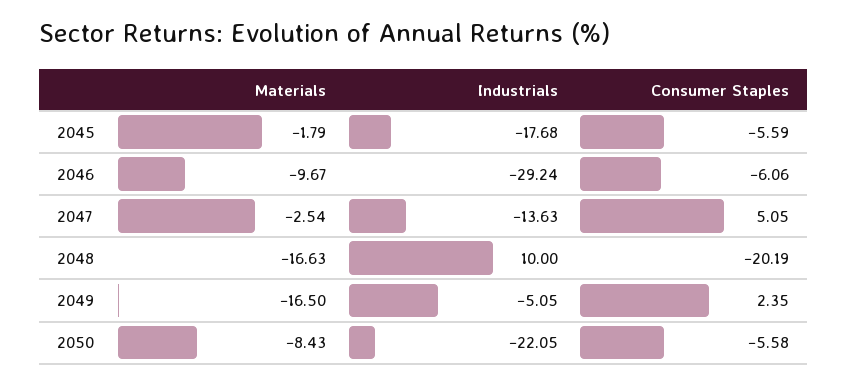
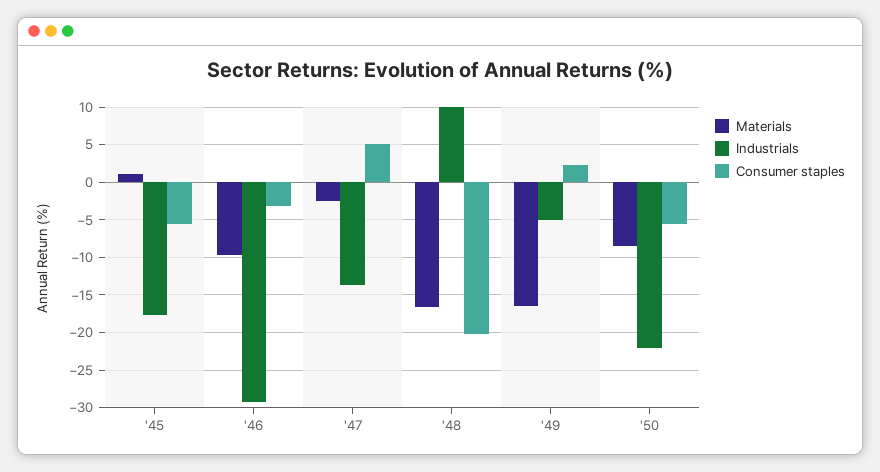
  {
    "Materials": {
-     "2045": -1.79,
+     "2045": 1,
      "2046": -9.67,
      "2047": -2.54,
      "2048": -16.63,
      "2049": -16.5,
      "2050": -8.43
    },
    "Industrials": {
      "2045": -17.68,
      "2046": -29.24,
      "2047": -13.63,
      "2048": 10,
      "2049": -5.05,
      "2050": -22.05
    },
    "Consumer Staples": {
      "2045": -5.59,
-     "2046": -6.06,
+     "2046": -3,
      "2047": 5.05,
      "2048": -20.19,
      "2049": 2.35,
      "2050": -5.58
    }
  }

